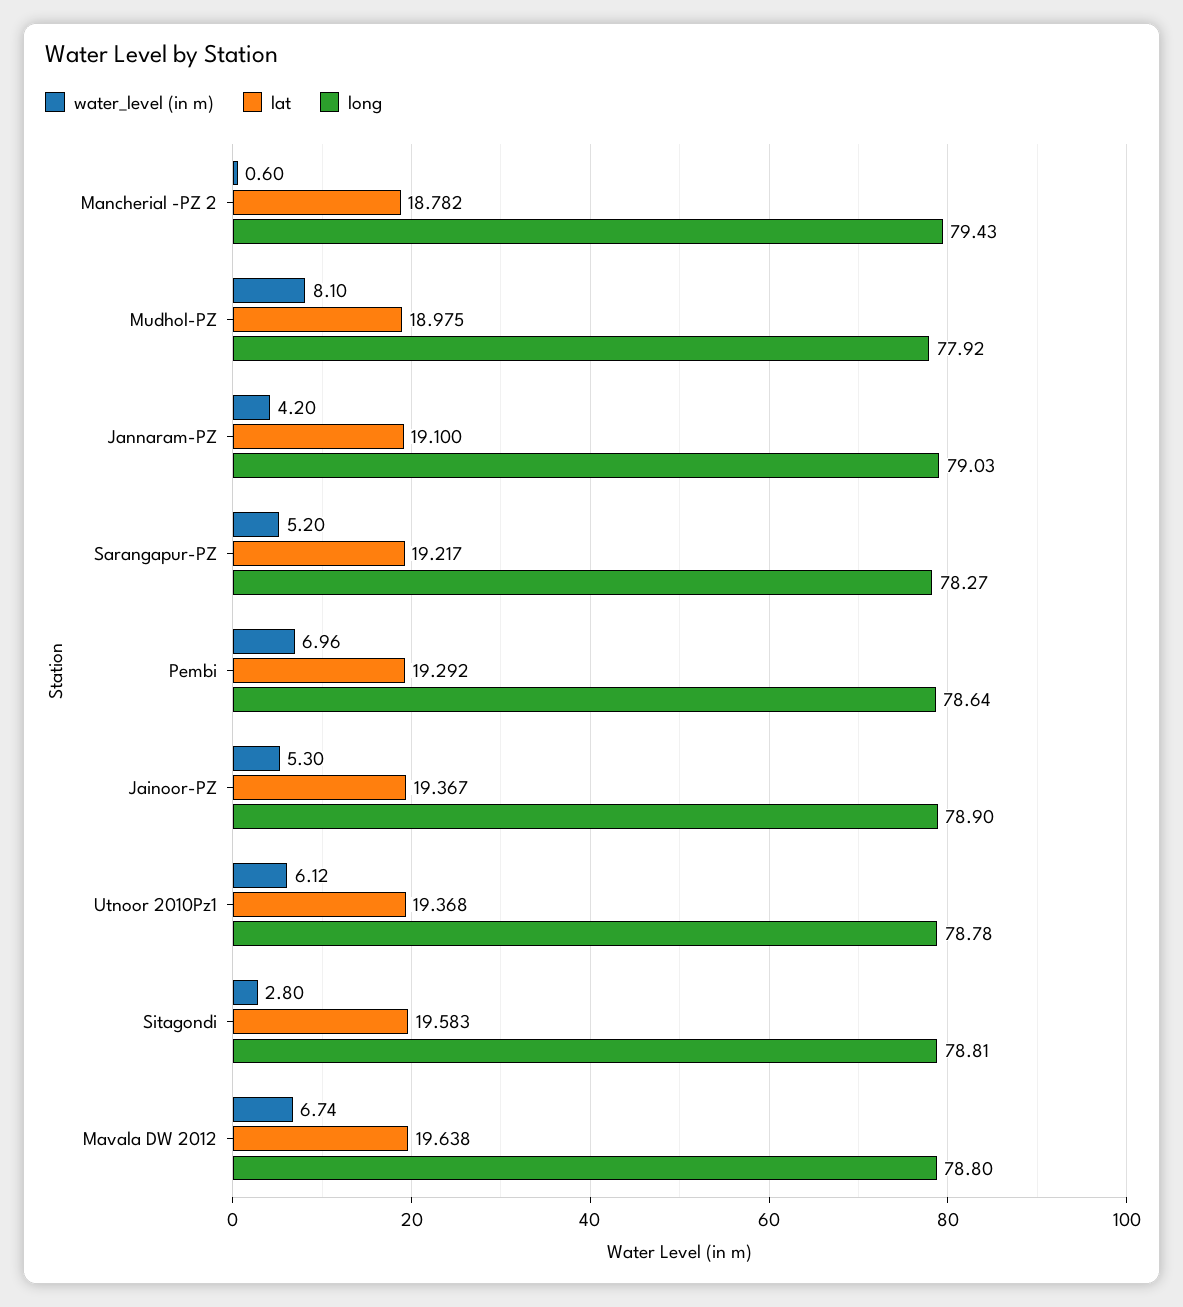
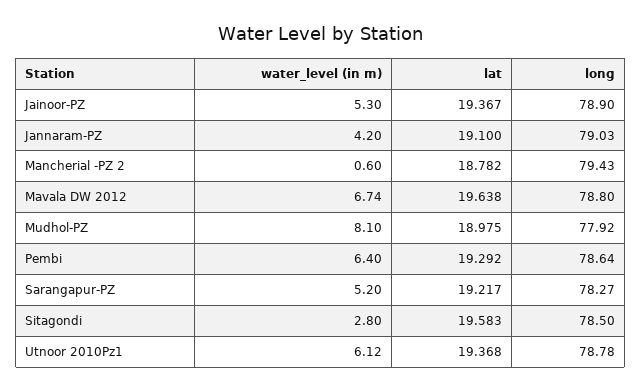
  {
    "water_level (in m)": {
      "Mancherial -PZ 2": 0.6,
      "Mudhol-PZ": 8.1,
      "Jannaram-PZ": 4.2,
      "Sarangapur-PZ": 5.2,
-     "Pembi": 6.96,
+     "Pembi": 6.4,
      "Jainoor-PZ": 5.3,
      "Utnoor 2010Pz1": 6.12,
      "Sitagondi": 2.8,
      "Mavala DW 2012": 6.74
    },
    "lat": {
      "Mancherial -PZ 2": 18.782,
      "Mudhol-PZ": 18.975,
      "Jannaram-PZ": 19.1,
      "Sarangapur-PZ": 19.217,
      "Pembi": 19.292,
      "Jainoor-PZ": 19.367,
      "Utnoor 2010Pz1": 19.368,
      "Sitagondi": 19.583,
      "Mavala DW 2012": 19.638
    },
    "long": {
      "Mancherial -PZ 2": 79.43,
      "Mudhol-PZ": 77.92,
      "Jannaram-PZ": 79.03,
      "Sarangapur-PZ": 78.27,
      "Pembi": 78.64,
      "Jainoor-PZ": 78.9,
      "Utnoor 2010Pz1": 78.78,
-     "Sitagondi": 78.81,
+     "Sitagondi": 78.5,
      "Mavala DW 2012": 78.8
    }
  }

